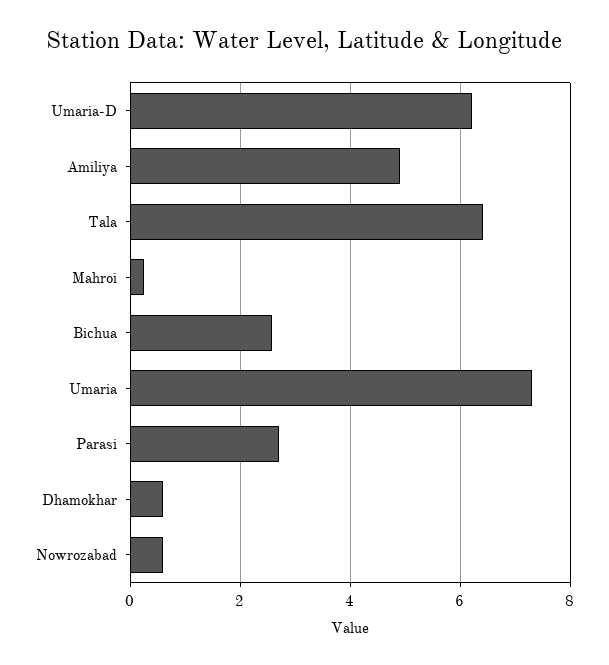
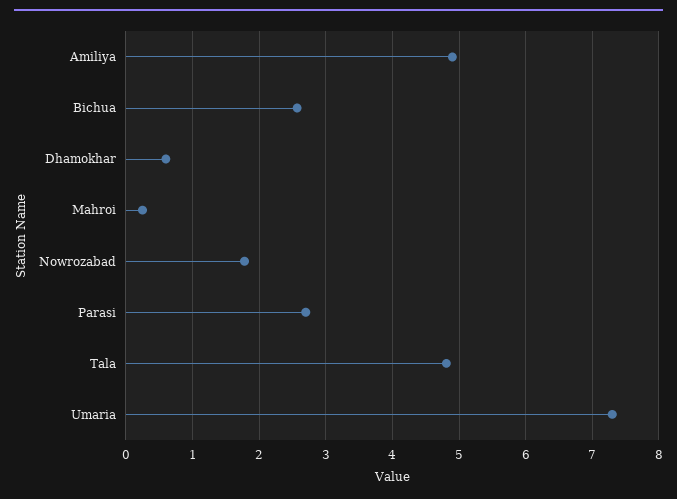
  {
-   "Umaria-D": 6.2,
    "Amiliya": 4.9,
-   "Tala": 6.4,
+   "Tala": 4.8,
    "Mahroi": 0.3,
    "Bichua": 2.6,
    "Umaria": 7.3,
    "Parasi": 2.7,
    "Dhamokhar": 0.6,
-   "Nowrozabad": 0.6
+   "Nowrozabad": 1.8
  }

